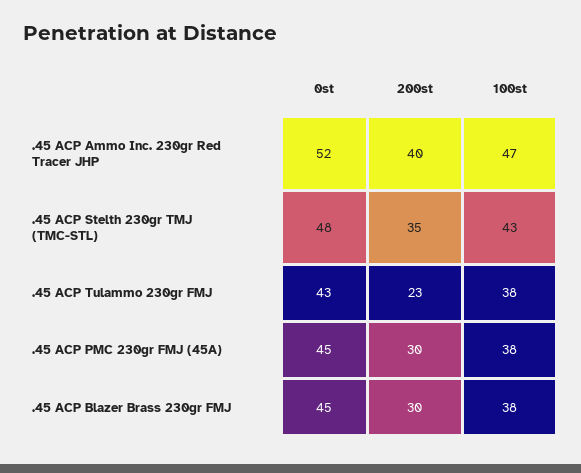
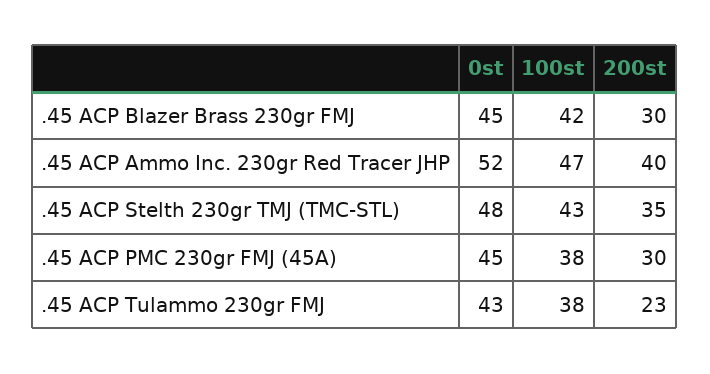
  {
    "0st": {
      ".45 ACP Ammo Inc. 230gr Red Tracer JHP": 52,
      ".45 ACP Stelth 230gr TMJ (TMC-STL)": 48,
      ".45 ACP Tulammo 230gr FMJ": 43,
      ".45 ACP PMC 230gr FMJ (45A)": 45,
      ".45 ACP Blazer Brass 230gr FMJ": 45
    },
    "200st": {
      ".45 ACP Ammo Inc. 230gr Red Tracer JHP": 40,
      ".45 ACP Stelth 230gr TMJ (TMC-STL)": 35,
      ".45 ACP Tulammo 230gr FMJ": 23,
      ".45 ACP PMC 230gr FMJ (45A)": 30,
      ".45 ACP Blazer Brass 230gr FMJ": 30
    },
    "100st": {
      ".45 ACP Ammo Inc. 230gr Red Tracer JHP": 47,
      ".45 ACP Stelth 230gr TMJ (TMC-STL)": 43,
      ".45 ACP Tulammo 230gr FMJ": 38,
      ".45 ACP PMC 230gr FMJ (45A)": 38,
-     ".45 ACP Blazer Brass 230gr FMJ": 38
+     ".45 ACP Blazer Brass 230gr FMJ": 42
    }
  }

